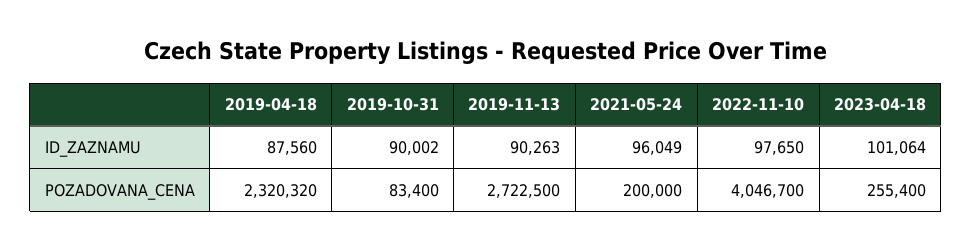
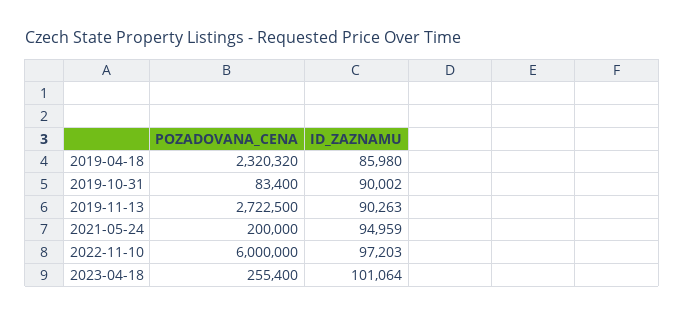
  {
    "2019-04-18": {
-     "ID_ZAZNAMU": 87560,
+     "ID_ZAZNAMU": 85980,
      "POZADOVANA_CENA": 2320320
    },
    "2019-10-31": {
      "ID_ZAZNAMU": 90002,
      "POZADOVANA_CENA": 83400
    },
    "2019-11-13": {
      "ID_ZAZNAMU": 90263,
      "POZADOVANA_CENA": 2722500
    },
    "2021-05-24": {
-     "ID_ZAZNAMU": 96049,
+     "ID_ZAZNAMU": 94959,
      "POZADOVANA_CENA": 200000
    },
    "2022-11-10": {
-     "ID_ZAZNAMU": 97650,
+     "ID_ZAZNAMU": 97203,
-     "POZADOVANA_CENA": 4046700
+     "POZADOVANA_CENA": 6000000
    },
    "2023-04-18": {
      "ID_ZAZNAMU": 101064,
      "POZADOVANA_CENA": 255400
    }
  }

